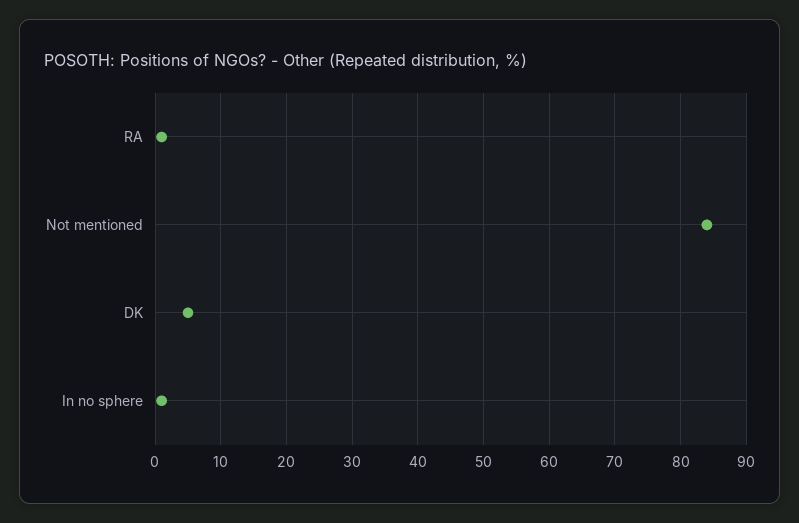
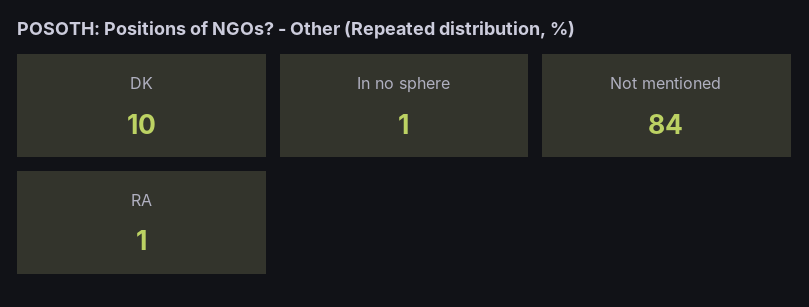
  {
    "RA": 1,
    "Not mentioned": 84,
-   "DK": 5,
+   "DK": 10,
    "In no sphere": 1
  }

